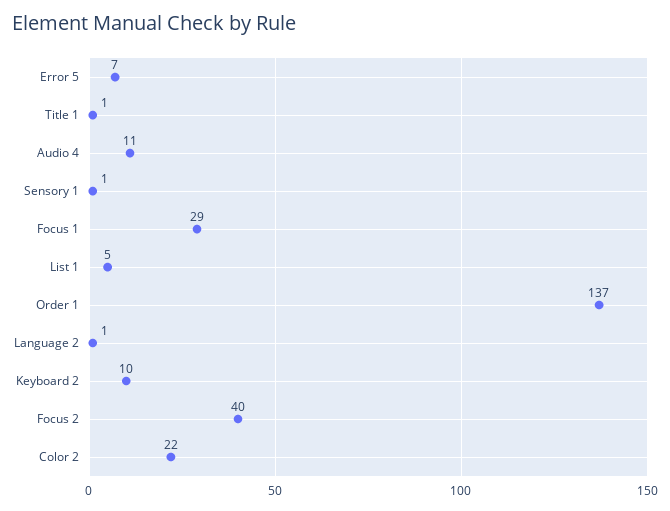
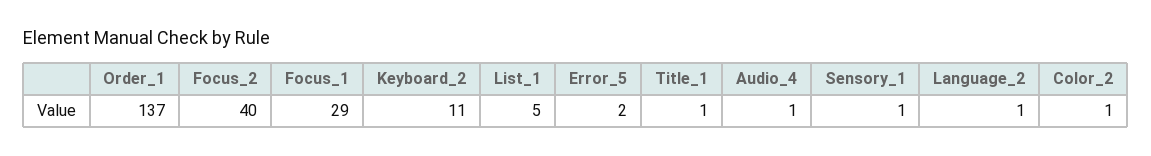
  {
-   "Error 5": 7,
+   "Error 5": 2,
    "Title 1": 1,
-   "Audio 4": 11,
+   "Audio 4": 1,
    "Sensory 1": 1,
    "Focus 1": 29,
    "List 1": 5,
    "Order 1": 137,
    "Language 2": 1,
-   "Keyboard 2": 10,
+   "Keyboard 2": 11,
    "Focus 2": 40,
-   "Color 2": 22
+   "Color 2": 1
  }

